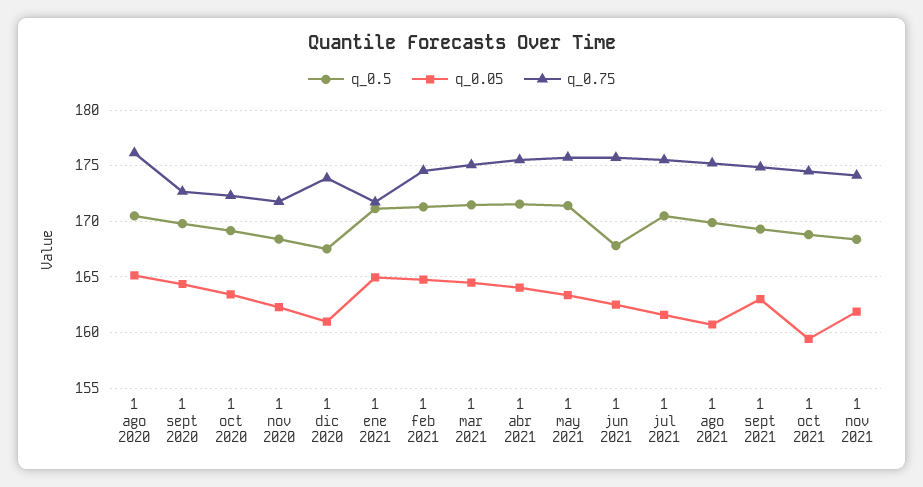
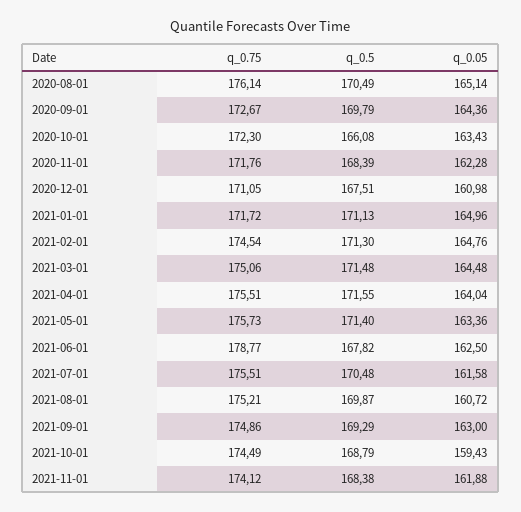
  {
    "q_0.5": {
      "1 ago 2020": 170.49,
      "1 sept 2020": 169.79,
-     "1 oct 2020": 169,
+     "1 oct 2020": 166.08,
      "1 nov 2020": 168.39,
      "1 dic 2020": 167.51,
      "1 ene 2021": 171.13,
      "1 feb 2021": 171.3,
      "1 mar 2021": 171.48,
      "1 abr 2021": 171.55,
      "1 may 2021": 171.4,
      "1 jun 2021": 167.82,
      "1 jul 2021": 170.48,
      "1 ago 2021": 169.87,
      "1 sept 2021": 169.29,
      "1 oct 2021": 168.79,
      "1 nov 2021": 168.38
    },
    "q_0.05": {
      "1 ago 2020": 165.14,
      "1 sept 2020": 164.36,
      "1 oct 2020": 163.43,
      "1 nov 2020": 162.28,
      "1 dic 2020": 160.98,
      "1 ene 2021": 164.96,
      "1 feb 2021": 164.76,
      "1 mar 2021": 164.48,
      "1 abr 2021": 164.04,
      "1 may 2021": 163.36,
      "1 jun 2021": 162.5,
      "1 jul 2021": 161.58,
      "1 ago 2021": 160.72,
      "1 sept 2021": 163,
      "1 oct 2021": 159.43,
      "1 nov 2021": 161.88
    },
    "q_0.75": {
      "1 ago 2020": 176.14,
      "1 sept 2020": 172.67,
      "1 oct 2020": 172.3,
      "1 nov 2020": 171.76,
-     "1 dic 2020": 174,
+     "1 dic 2020": 171.05,
      "1 ene 2021": 171.72,
      "1 feb 2021": 174.54,
      "1 mar 2021": 175.06,
      "1 abr 2021": 175.51,
      "1 may 2021": 175.73,
-     "1 jun 2021": 176,
+     "1 jun 2021": 178.77,
      "1 jul 2021": 175.51,
      "1 ago 2021": 175.21,
      "1 sept 2021": 174.86,
      "1 oct 2021": 174.49,
      "1 nov 2021": 174.12
    }
  }

